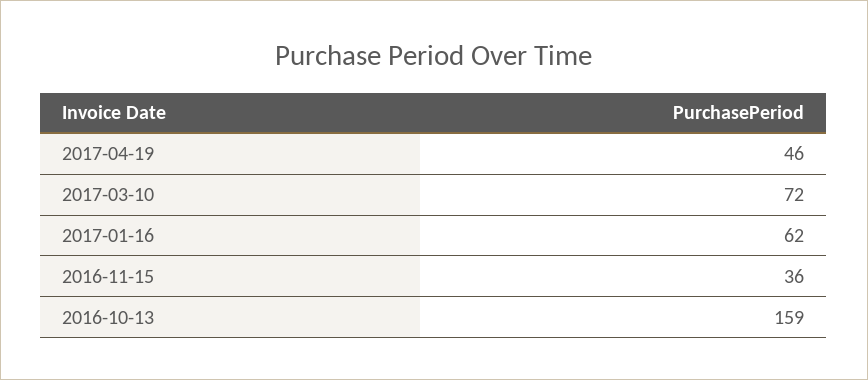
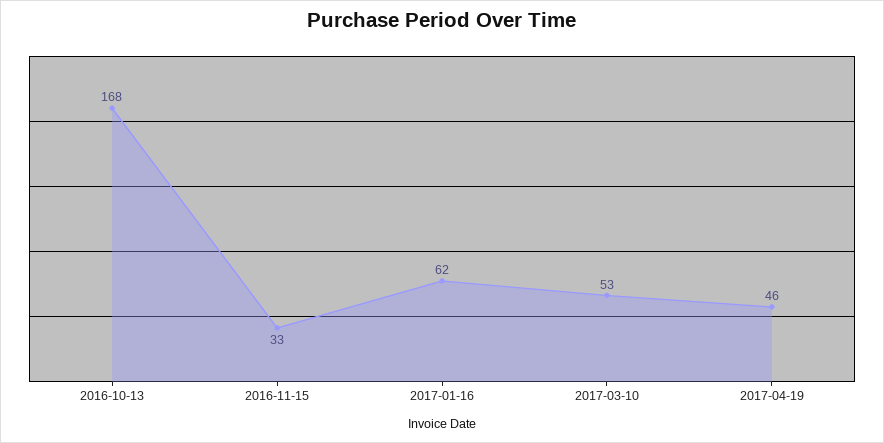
  {
    "2017-04-19": 46,
-   "2017-03-10": 72,
+   "2017-03-10": 53,
    "2017-01-16": 62,
-   "2016-11-15": 36,
+   "2016-11-15": 33,
-   "2016-10-13": 159
+   "2016-10-13": 168
  }

